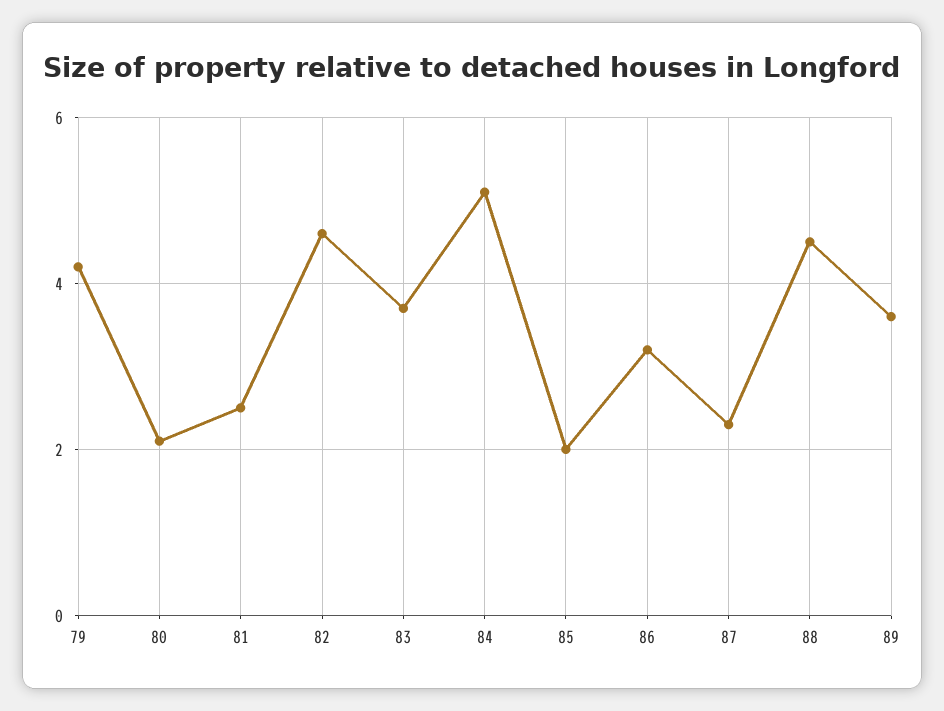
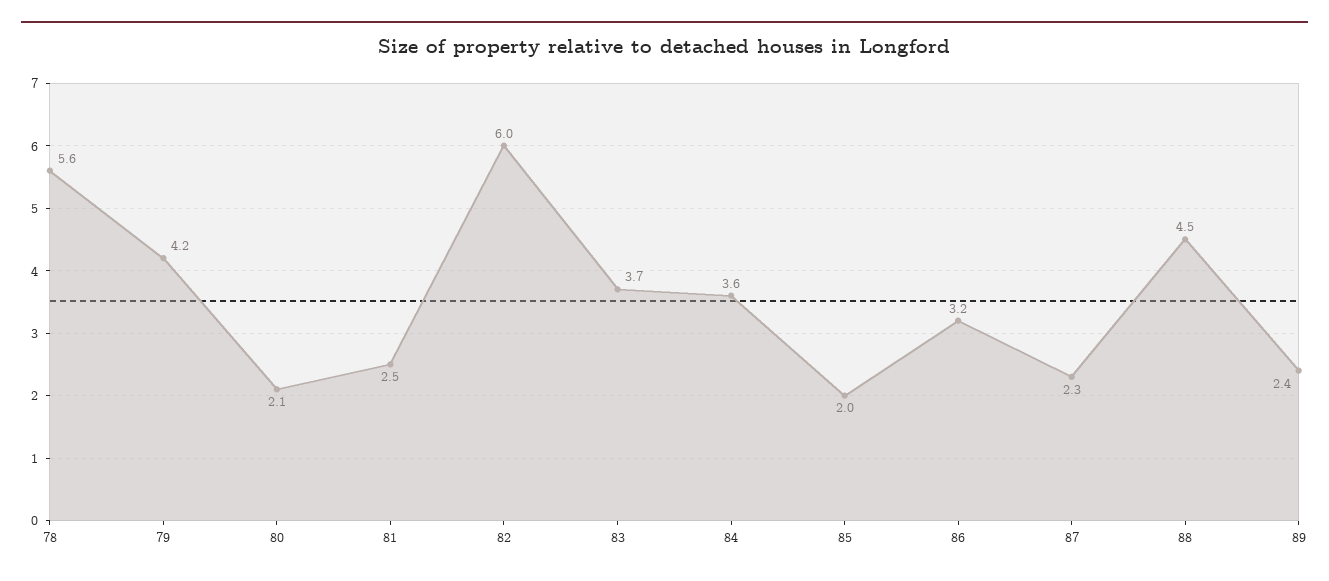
  {
    "79": 4.2,
    "80": 2.1,
    "81": 2.5,
-   "82": 4.5,
+   "82": 6,
    "83": 3.7,
-   "84": 5,
+   "84": 3.6,
    "85": 2,
    "86": 3.2,
    "87": 2.3,
    "88": 4.5,
-   "89": 3.5
+   "89": 2.4,
+   "78": 5.6
  }

